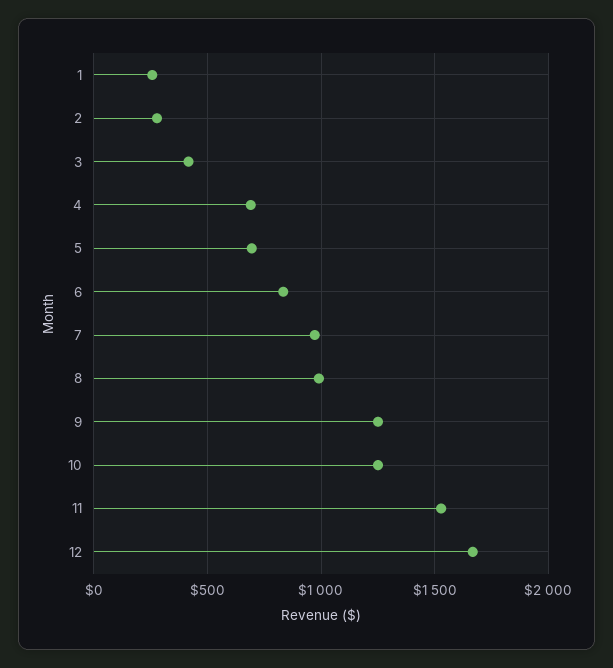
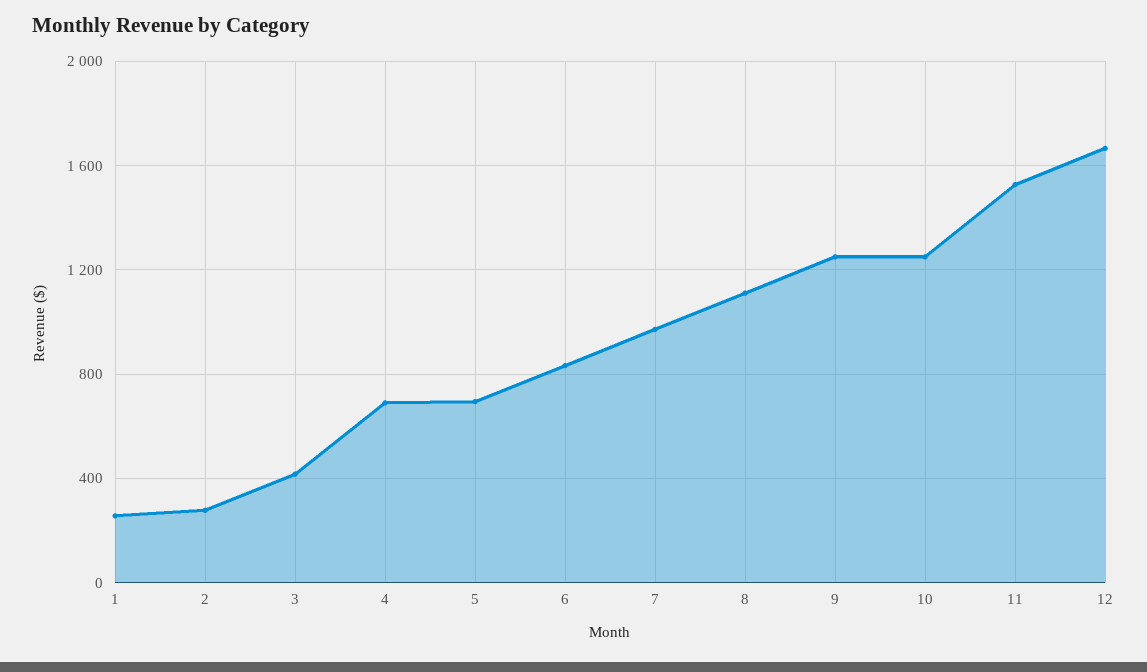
  {
    "1": 250,
    "2": 300,
    "3": 400,
    "4": 700,
    "5": 700,
    "6": 850,
    "7": 950,
-   "8": 1000,
+   "8": 1100,
    "9": 1250,
    "10": 1250,
    "11": 1550,
    "12": 1650
  }

